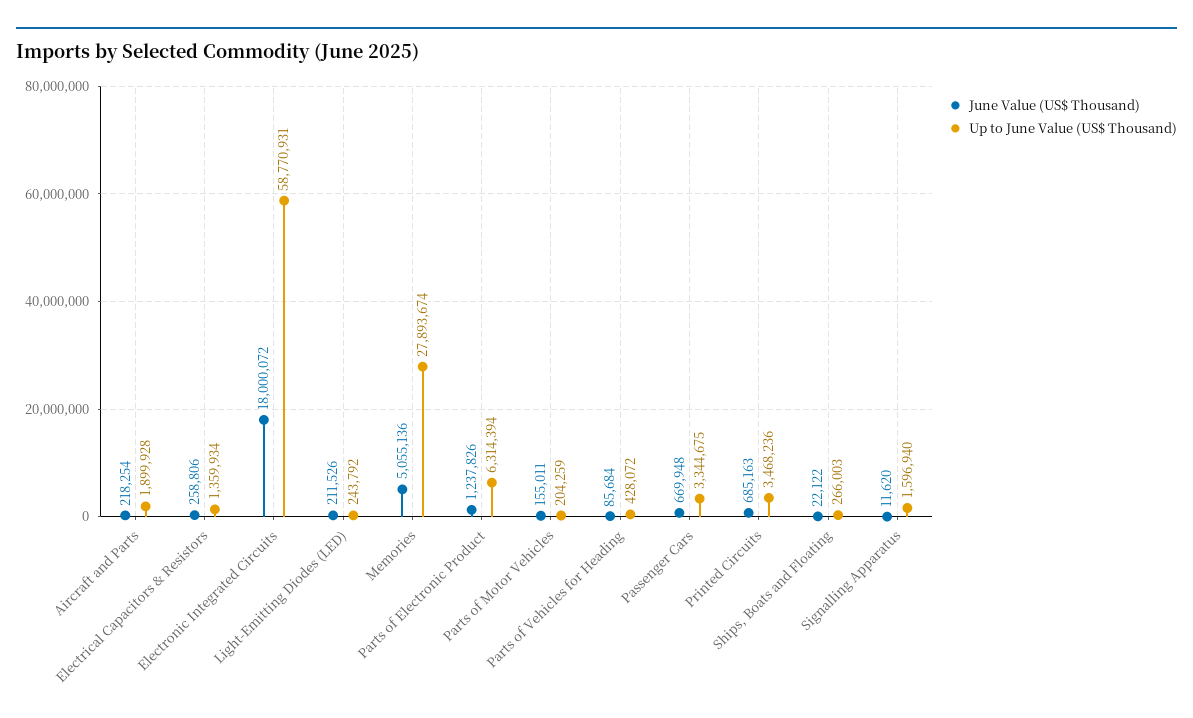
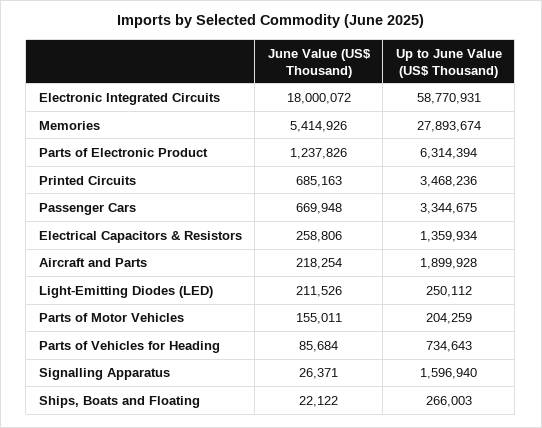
  {
    "June Value (US$ Thousand)": {
      "Aircraft and Parts": 218254,
      "Electrical Capacitors & Resistors": 258806,
      "Electronic Integrated Circuits": 18000072,
      "Light-Emitting Diodes (LED)": 211526,
-     "Memories": 5055136,
+     "Memories": 5414926,
      "Parts of Electronic Product": 1237826,
      "Parts of Motor Vehicles": 155011,
      "Parts of Vehicles for Heading": 85684,
      "Passenger Cars": 669948,
      "Printed Circuits": 685163,
      "Ships, Boats and Floating": 22122,
-     "Signalling Apparatus": 11620
+     "Signalling Apparatus": 26371
    },
    "Up to June Value (US$ Thousand)": {
      "Aircraft and Parts": 1899928,
      "Electrical Capacitors & Resistors": 1359934,
      "Electronic Integrated Circuits": 58770931,
-     "Light-Emitting Diodes (LED)": 243792,
+     "Light-Emitting Diodes (LED)": 250112,
      "Memories": 27893674,
      "Parts of Electronic Product": 6314394,
      "Parts of Motor Vehicles": 204259,
-     "Parts of Vehicles for Heading": 428072,
+     "Parts of Vehicles for Heading": 734643,
      "Passenger Cars": 3344675,
      "Printed Circuits": 3468236,
      "Ships, Boats and Floating": 266003,
      "Signalling Apparatus": 1596940
    }
  }

